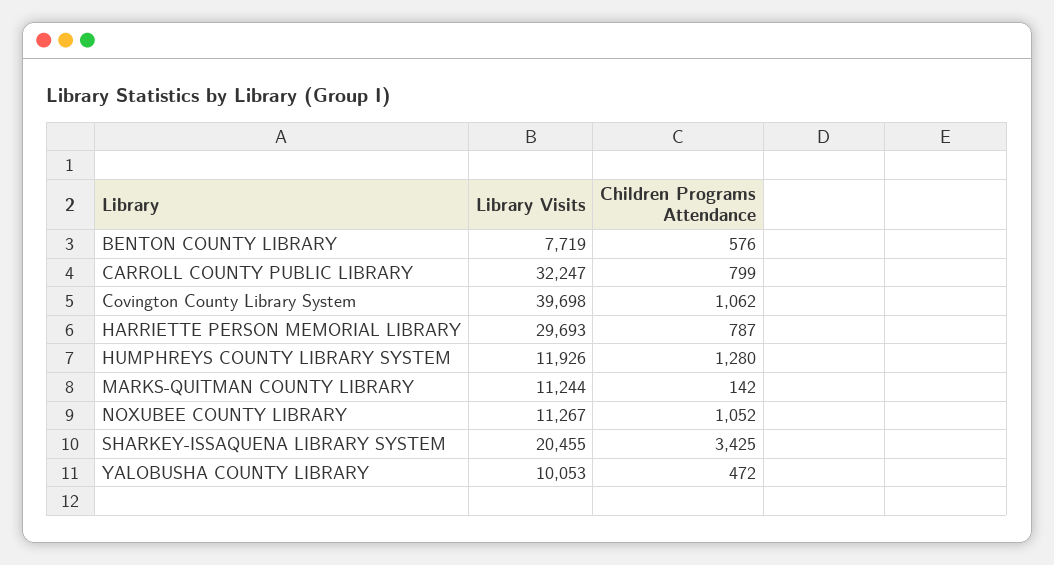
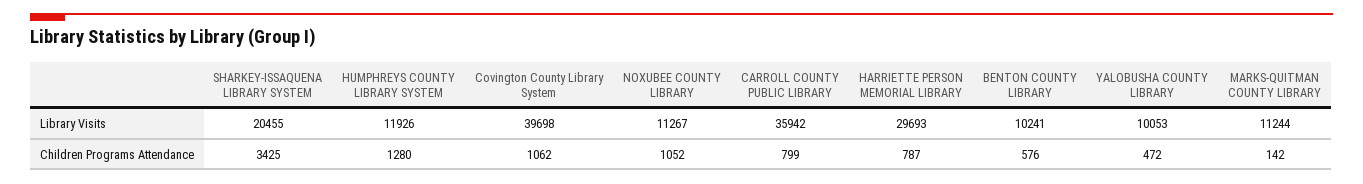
  {
    "Library Visits": {
-     "BENTON COUNTY LIBRARY": 7719,
+     "BENTON COUNTY LIBRARY": 10241,
-     "CARROLL COUNTY PUBLIC LIBRARY": 32247,
+     "CARROLL COUNTY PUBLIC LIBRARY": 35942,
      "Covington County Library System": 39698,
      "HARRIETTE PERSON MEMORIAL LIBRARY": 29693,
      "HUMPHREYS COUNTY LIBRARY SYSTEM": 11926,
      "MARKS-QUITMAN COUNTY LIBRARY": 11244,
      "NOXUBEE COUNTY LIBRARY": 11267,
      "SHARKEY-ISSAQUENA LIBRARY SYSTEM": 20455,
      "YALOBUSHA COUNTY LIBRARY": 10053
    },
    "Children Programs Attendance": {
      "BENTON COUNTY LIBRARY": 576,
      "CARROLL COUNTY PUBLIC LIBRARY": 799,
      "Covington County Library System": 1062,
      "HARRIETTE PERSON MEMORIAL LIBRARY": 787,
      "HUMPHREYS COUNTY LIBRARY SYSTEM": 1280,
      "MARKS-QUITMAN COUNTY LIBRARY": 142,
      "NOXUBEE COUNTY LIBRARY": 1052,
      "SHARKEY-ISSAQUENA LIBRARY SYSTEM": 3425,
      "YALOBUSHA COUNTY LIBRARY": 472
    }
  }

